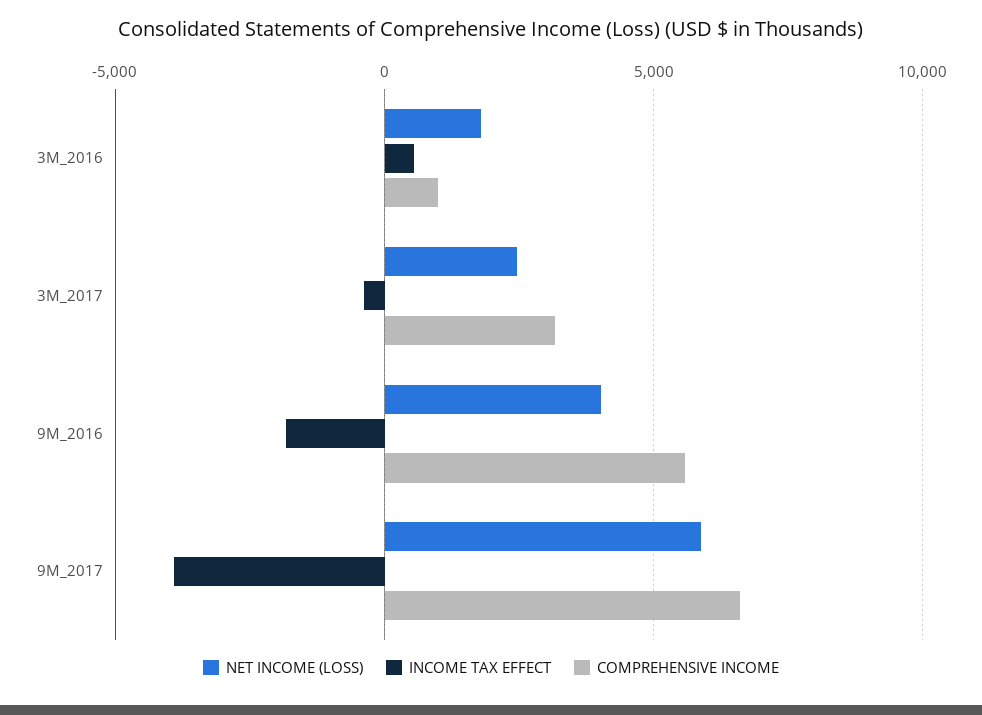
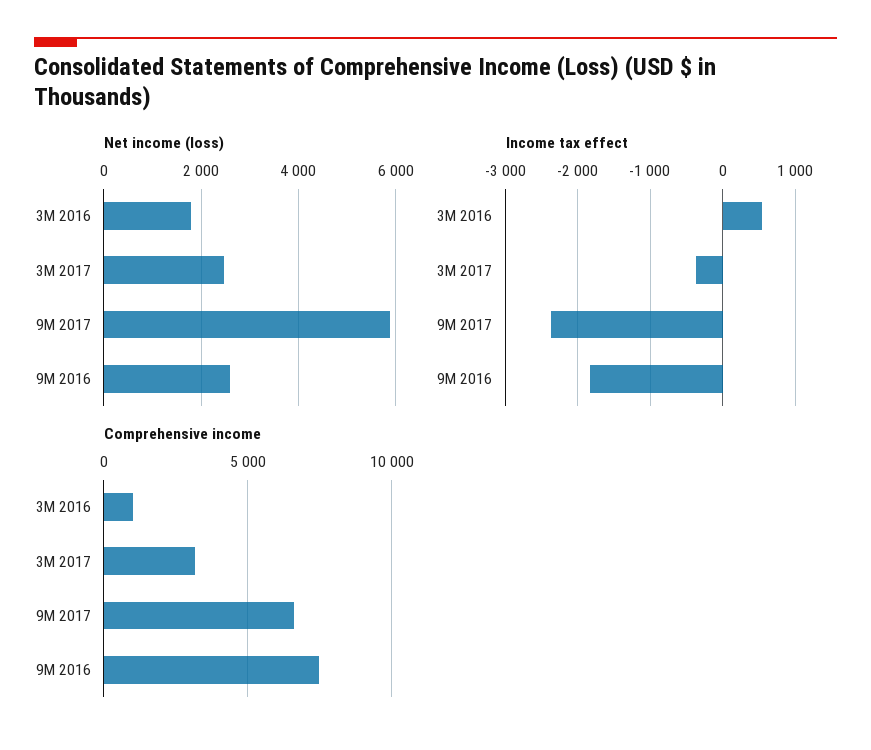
  {
    "NET INCOME (LOSS)": {
      "3M_2016": 1800,
      "3M_2017": 2400,
-     "9M_2016": 4000,
+     "9M_2016": 2600,
      "9M_2017": 5800
    },
    "INCOME TAX EFFECT": {
      "3M_2016": 500,
      "3M_2017": -400,
      "9M_2016": -1800,
-     "9M_2017": -4000
+     "9M_2017": -2400
    },
    "COMPREHENSIVE INCOME": {
      "3M_2016": 1000,
      "3M_2017": 3000,
-     "9M_2016": 5500,
+     "9M_2016": 7500,
      "9M_2017": 6500
    }
  }

